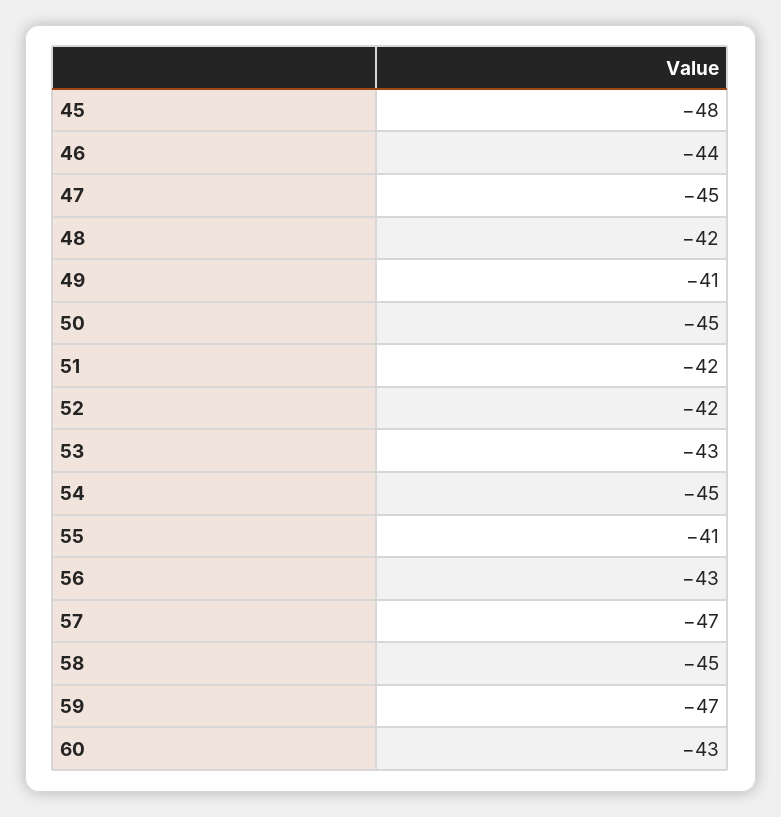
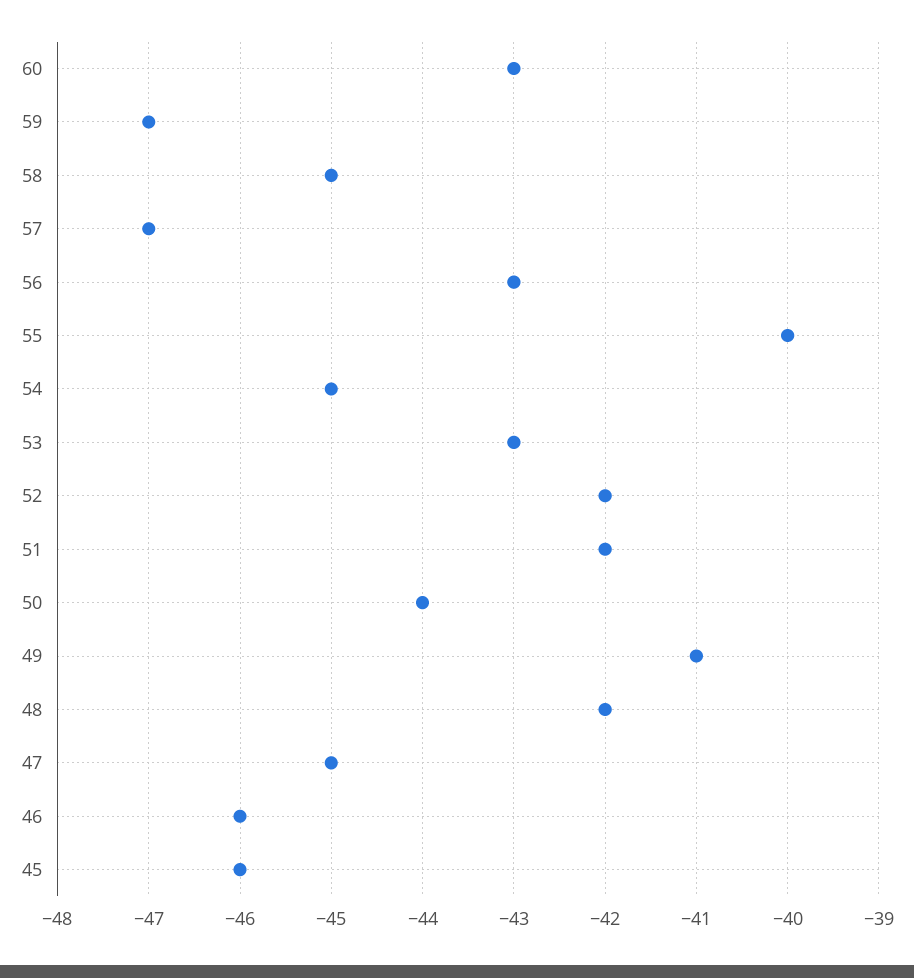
  {
-   "45": -48,
+   "45": -46,
-   "46": -44,
+   "46": -46,
    "47": -45,
    "48": -42,
    "49": -41,
-   "50": -45,
+   "50": -44,
    "51": -42,
    "52": -42,
    "53": -43,
    "54": -45,
-   "55": -41,
+   "55": -40,
    "56": -43,
    "57": -47,
    "58": -45,
    "59": -47,
    "60": -43
  }

